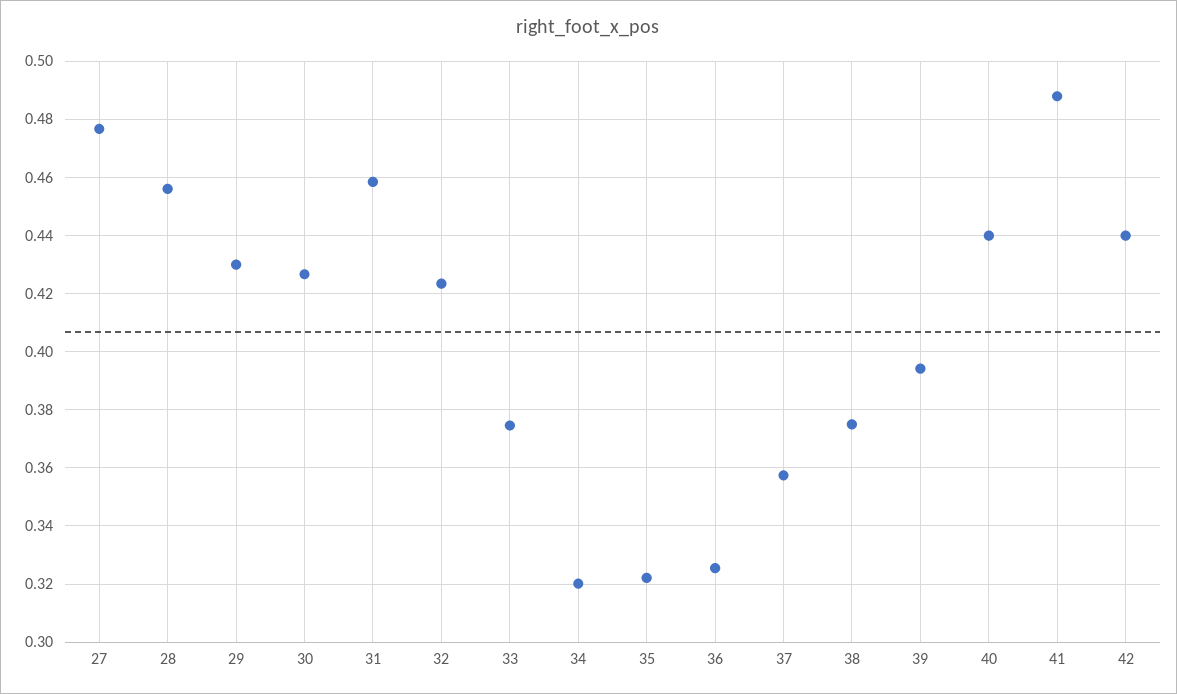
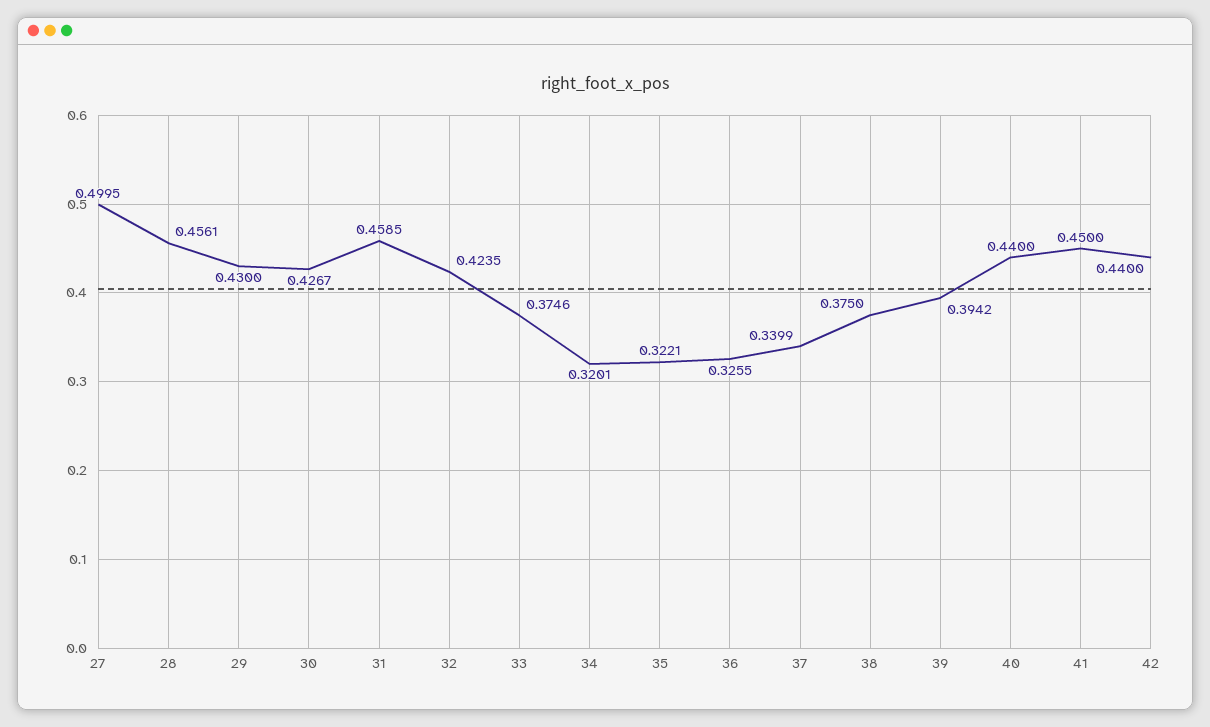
  {
-   "27": 0.4775,
+   "27": 0.4995,
    "28": 0.4561,
    "29": 0.43,
    "30": 0.4267,
    "31": 0.4585,
    "32": 0.4235,
    "33": 0.3746,
    "34": 0.3201,
    "35": 0.3221,
    "36": 0.3255,
-   "37": 0.3575,
+   "37": 0.3399,
    "38": 0.375,
    "39": 0.3942,
    "40": 0.44,
-   "41": 0.4875,
+   "41": 0.45,
    "42": 0.44
  }

